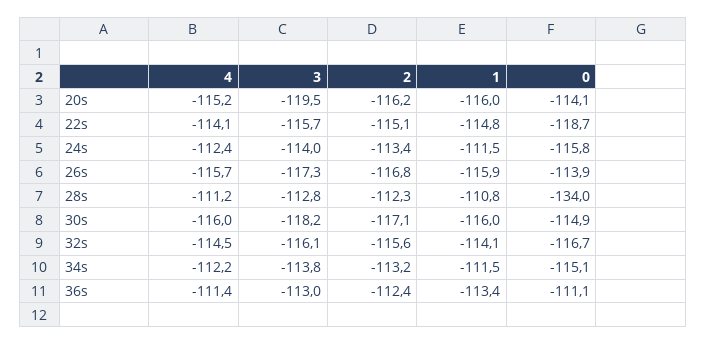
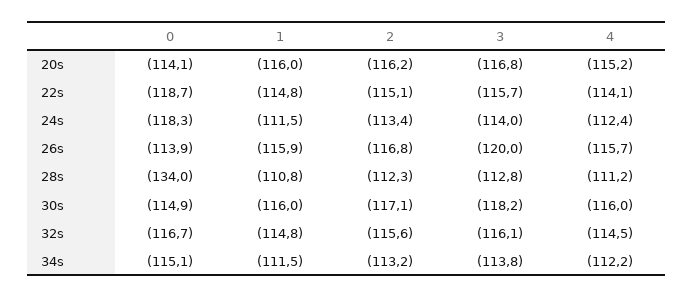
  {
    "4": {
      "20s": -115.2,
      "22s": -114.1,
      "24s": -112.4,
      "26s": -115.7,
      "28s": -111.2,
      "30s": -116,
      "32s": -114.5,
-     "34s": -112.2,
+     "34s": -112.2
-     "36s": -111.4
    },
    "3": {
-     "20s": -119.5,
+     "20s": -116.8,
      "22s": -115.7,
      "24s": -114,
-     "26s": -117.3,
+     "26s": -120,
      "28s": -112.8,
      "30s": -118.2,
      "32s": -116.1,
-     "34s": -113.8,
+     "34s": -113.8
-     "36s": -113
    },
    "2": {
      "20s": -116.2,
      "22s": -115.1,
      "24s": -113.4,
      "26s": -116.8,
      "28s": -112.3,
      "30s": -117.1,
      "32s": -115.6,
-     "34s": -113.2,
+     "34s": -113.2
-     "36s": -112.4
    },
    "1": {
      "20s": -116,
      "22s": -114.8,
      "24s": -111.5,
      "26s": -115.9,
      "28s": -110.8,
      "30s": -116,
-     "32s": -114.1,
+     "32s": -114.8,
-     "34s": -111.5,
+     "34s": -111.5
-     "36s": -113.4
    },
    "0": {
      "20s": -114.1,
      "22s": -118.7,
-     "24s": -115.8,
+     "24s": -118.3,
      "26s": -113.9,
      "28s": -134,
      "30s": -114.9,
      "32s": -116.7,
-     "34s": -115.1,
+     "34s": -115.1
-     "36s": -111.1
    }
  }

